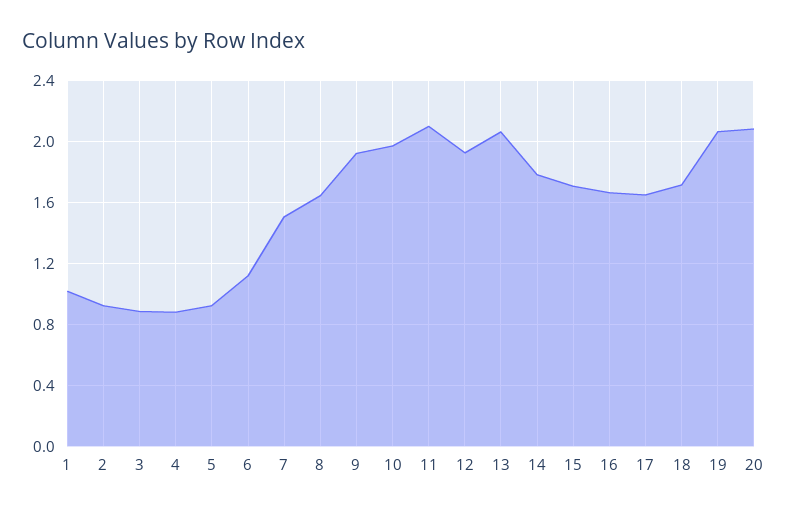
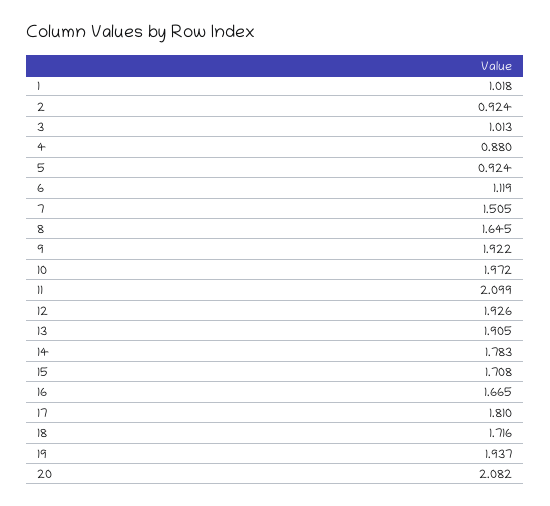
  {
    "1": 1.018,
    "2": 0.924,
-   "3": 0.9,
+   "3": 1.013,
    "4": 0.88,
    "5": 0.924,
    "6": 1.119,
    "7": 1.505,
    "8": 1.645,
    "9": 1.922,
    "10": 1.972,
    "11": 2.099,
    "12": 1.926,
-   "13": 2.05,
+   "13": 1.905,
    "14": 1.783,
    "15": 1.708,
    "16": 1.665,
-   "17": 1.65,
+   "17": 1.81,
    "18": 1.716,
-   "19": 2.05,
+   "19": 1.937,
    "20": 2.082
  }

